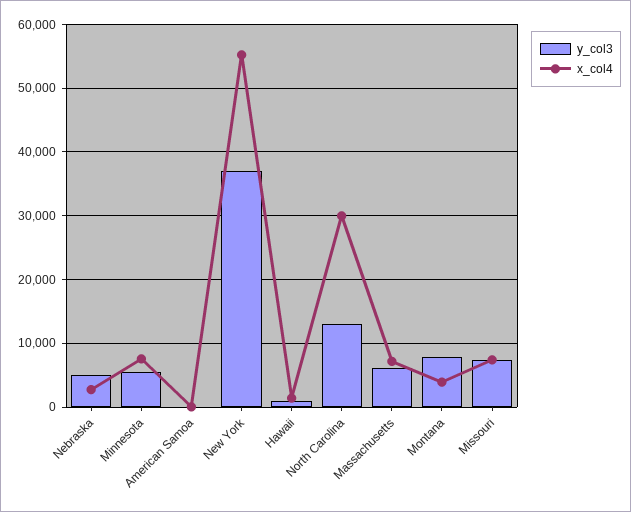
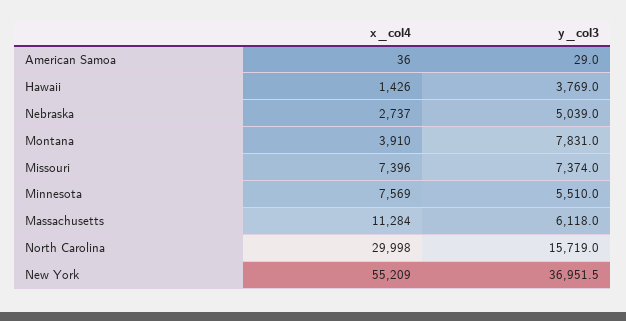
  {
    "y_col3": {
      "Nebraska": 5039,
      "Minnesota": 5510,
      "American Samoa": 29,
      "New York": 36951.5,
-     "Hawaii": 1000,
+     "Hawaii": 3769,
-     "North Carolina": 13000,
+     "North Carolina": 15719,
      "Massachusetts": 6118,
      "Montana": 7831,
      "Missouri": 7374
    },
    "x_col4": {
      "Nebraska": 2737,
      "Minnesota": 7569,
      "American Samoa": 36,
      "New York": 55209,
      "Hawaii": 1426,
      "North Carolina": 29998,
-     "Massachusetts": 7000,
+     "Massachusetts": 11284,
      "Montana": 3910,
      "Missouri": 7396
    }
  }

